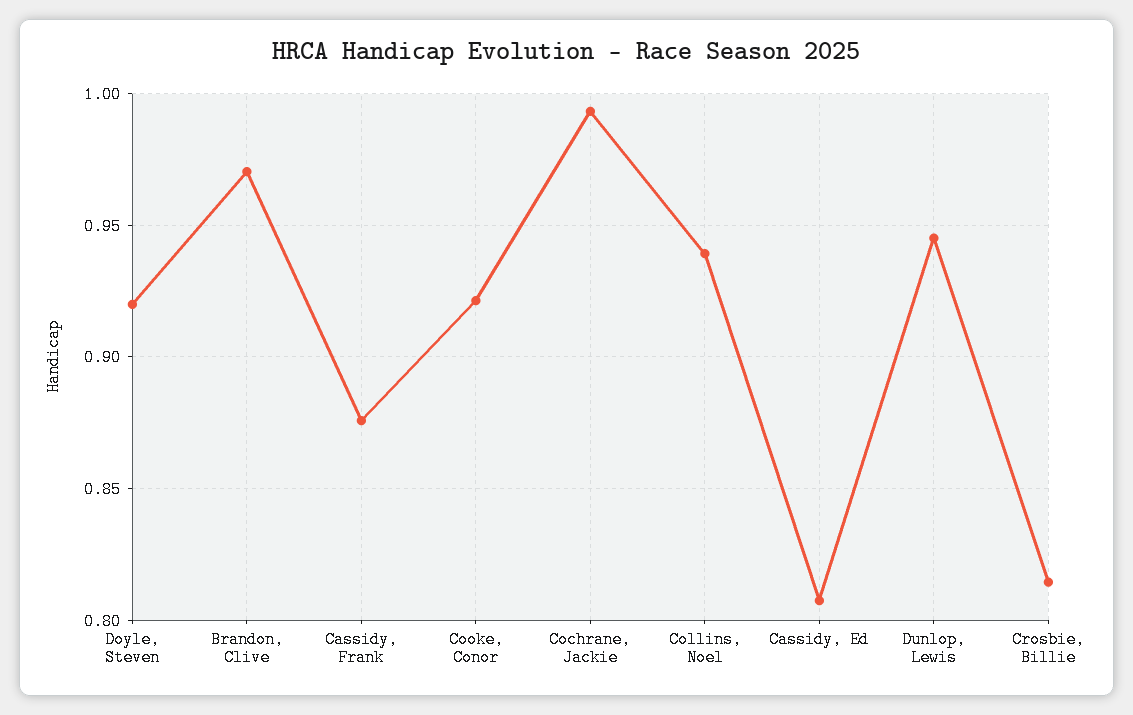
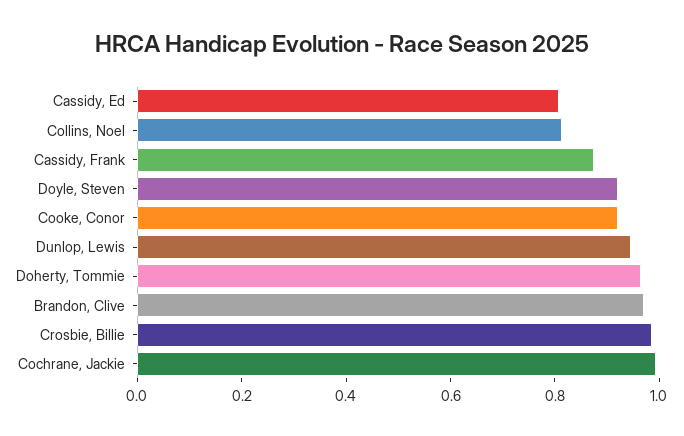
  {
    "Doyle, Steven": 0.92,
    "Brandon, Clive": 0.97,
    "Cassidy, Frank": 0.875,
    "Cooke, Conor": 0.92,
    "Cochrane, Jackie": 0.995,
-   "Collins, Noel": 0.94,
+   "Collins, Noel": 0.8,
    "Cassidy, Ed": 0.81,
    "Dunlop, Lewis": 0.945,
-   "Crosbie, Billie": 0.815
+   "Crosbie, Billie": 1,
+   "Doherty, Tommie": 0.95
  }

